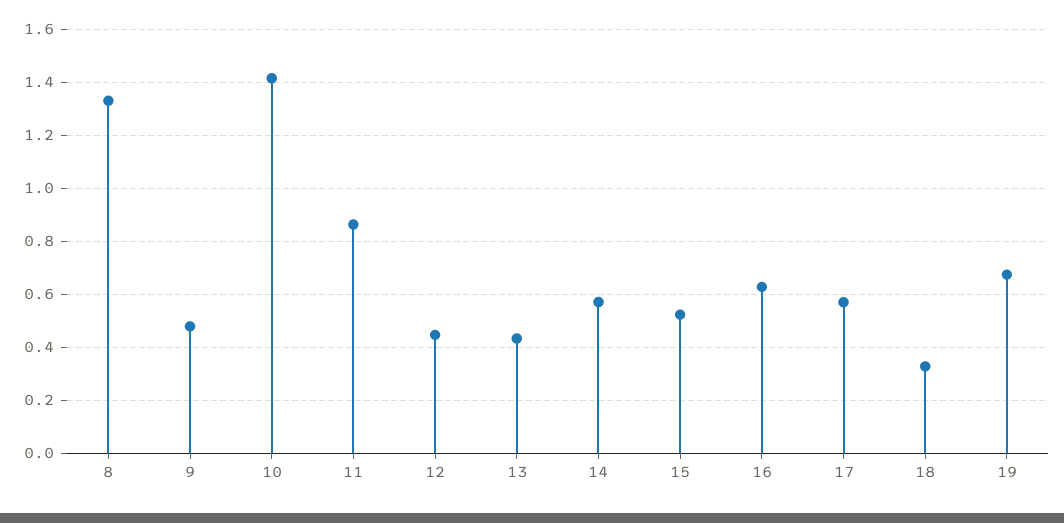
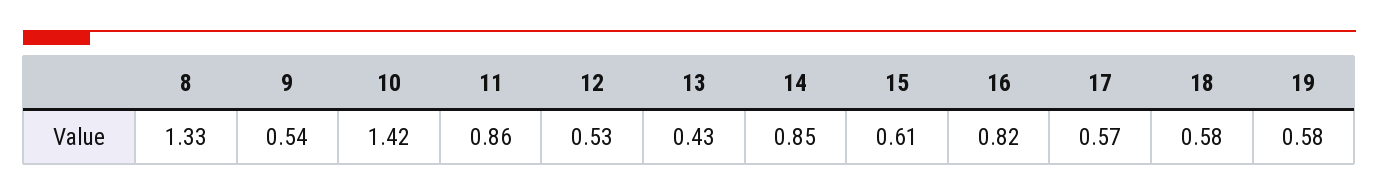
  {
    "8": 1.33,
-   "9": 0.475,
+   "9": 0.54,
    "10": 1.42,
    "11": 0.86,
-   "12": 0.45,
+   "12": 0.53,
    "13": 0.43,
-   "14": 0.575,
+   "14": 0.85,
-   "15": 0.525,
+   "15": 0.61,
-   "16": 0.625,
+   "16": 0.82,
    "17": 0.57,
-   "18": 0.325,
+   "18": 0.58,
-   "19": 0.675
+   "19": 0.58
  }

